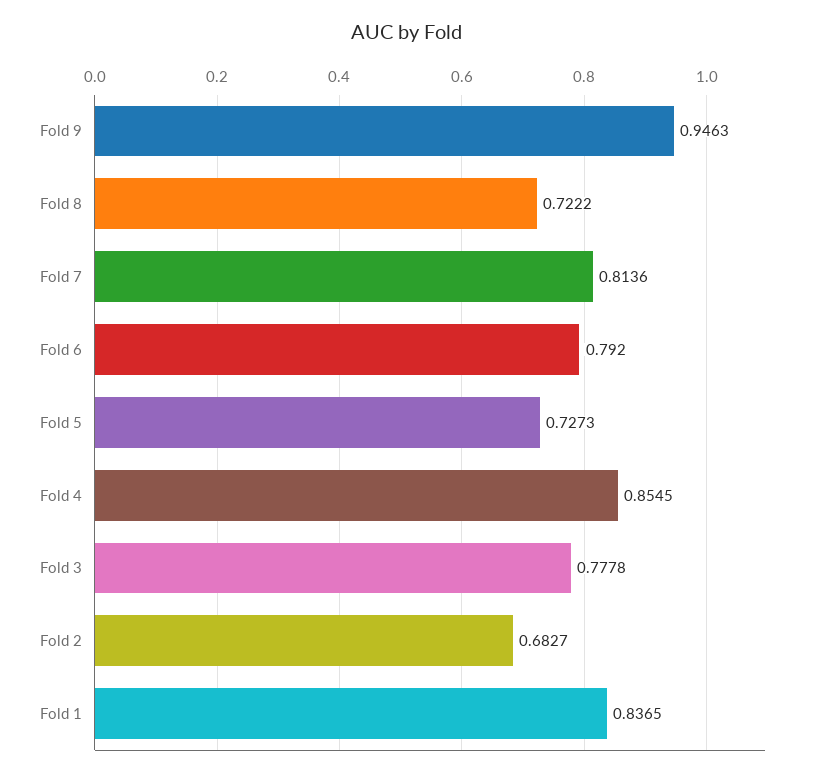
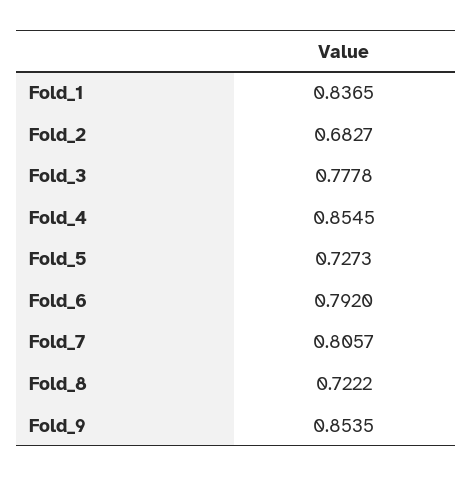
  {
-   "Fold 9": 0.9463,
+   "Fold 9": 0.8535,
    "Fold 8": 0.7222,
-   "Fold 7": 0.8136,
+   "Fold 7": 0.8057,
    "Fold 6": 0.792,
    "Fold 5": 0.7273,
    "Fold 4": 0.8545,
    "Fold 3": 0.7778,
    "Fold 2": 0.6827,
    "Fold 1": 0.8365
  }

